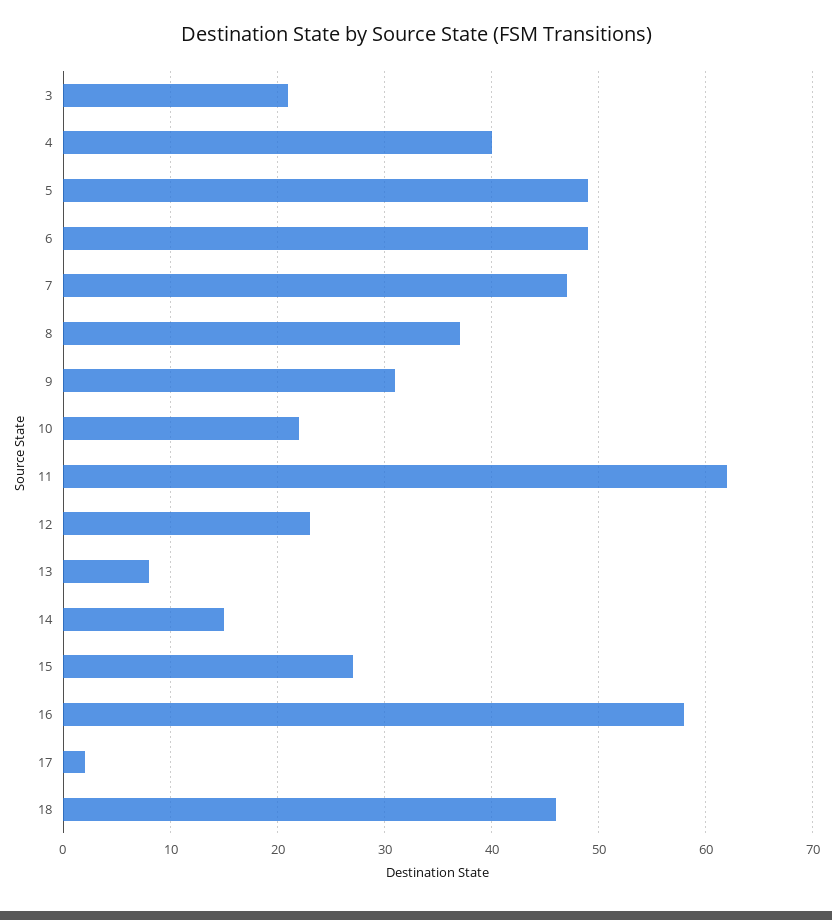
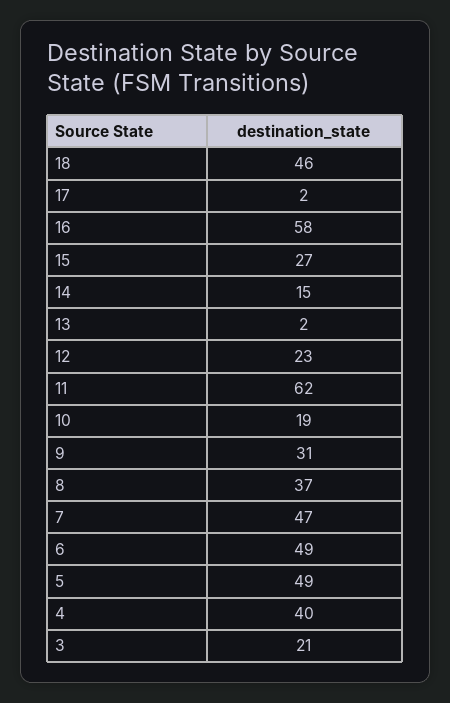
  {
    "3": 21,
    "4": 40,
    "5": 49,
    "6": 49,
    "7": 47,
    "8": 37,
    "9": 31,
-   "10": 22,
+   "10": 19,
    "11": 62,
    "12": 23,
-   "13": 8,
+   "13": 2,
    "14": 15,
    "15": 27,
    "16": 58,
    "17": 2,
    "18": 46
  }

